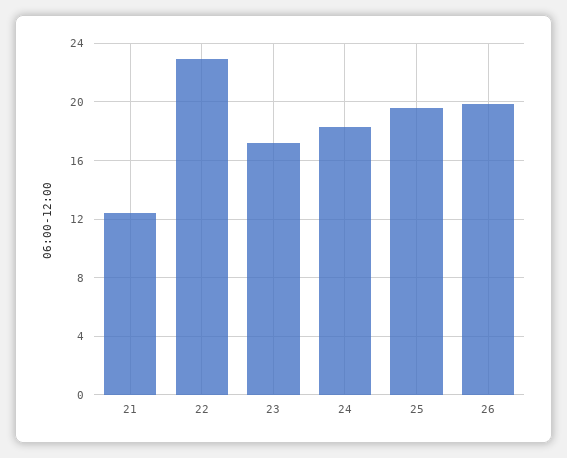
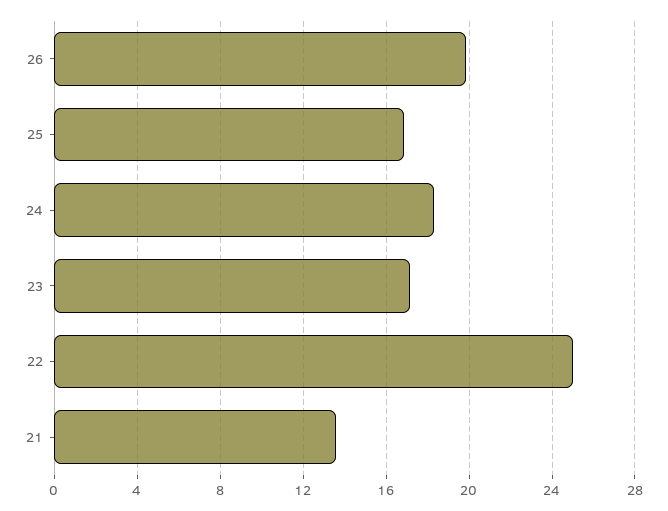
  {
-   "21": 12.5,
+   "21": 13.5,
-   "22": 23,
+   "22": 25,
    "23": 17,
    "24": 18.5,
-   "25": 19.5,
+   "25": 17,
    "26": 20
  }

